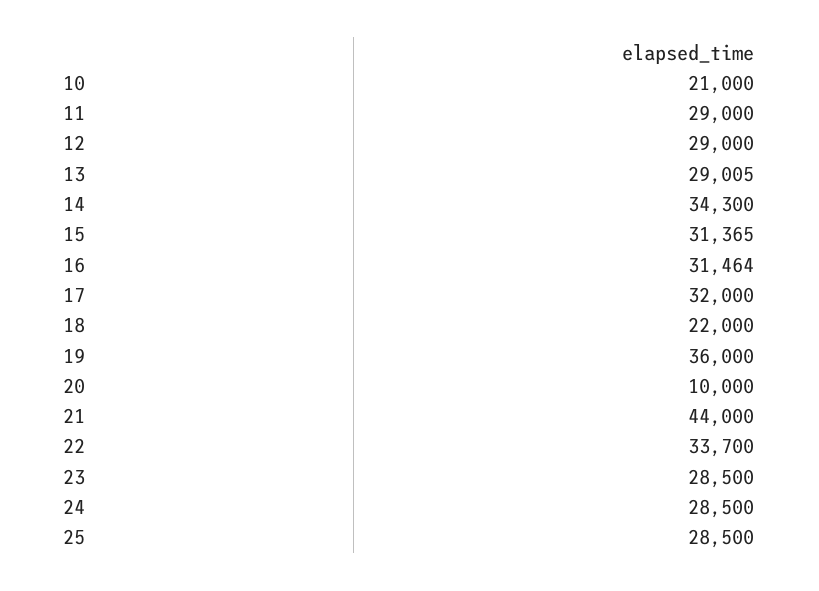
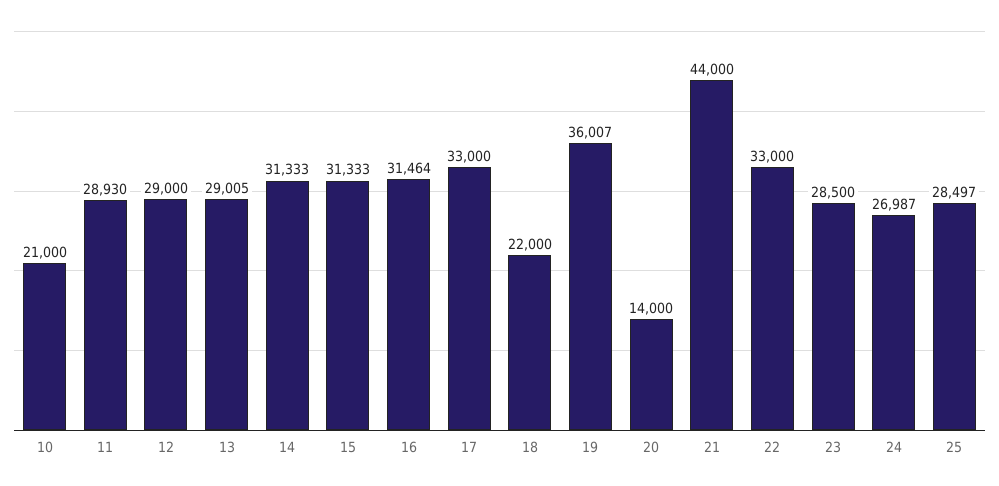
  {
    "10": 21000,
-   "11": 29000,
+   "11": 28930,
    "12": 29000,
    "13": 29005,
-   "14": 34300,
+   "14": 31333,
-   "15": 31365,
+   "15": 31333,
    "16": 31464,
-   "17": 32000,
+   "17": 33000,
    "18": 22000,
-   "19": 36000,
+   "19": 36007,
-   "20": 10000,
+   "20": 14000,
    "21": 44000,
-   "22": 33700,
+   "22": 33000,
    "23": 28500,
-   "24": 28500,
+   "24": 26987,
-   "25": 28500
+   "25": 28497
  }

